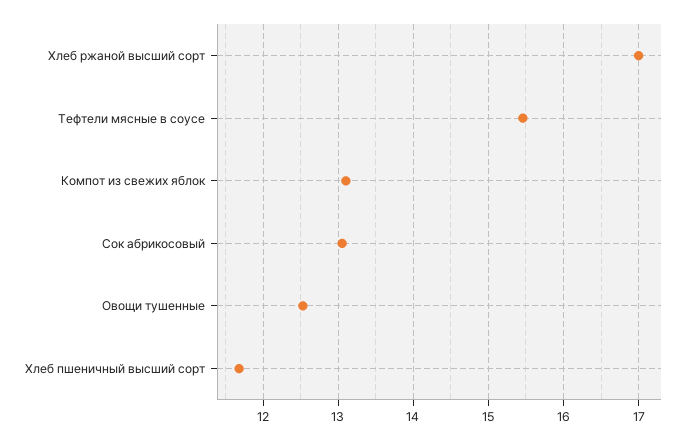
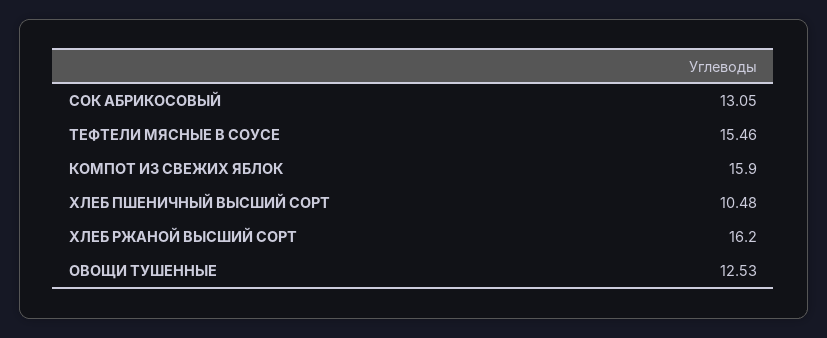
  {
-   "Хлеб ржаной высший сорт": 17,
+   "Хлеб ржаной высший сорт": 16.2,
    "Тефтели мясные в соусе": 15.46,
-   "Компот из свежих яблок": 13.1,
+   "Компот из свежих яблок": 15.9,
    "Сок абрикосовый": 13.05,
    "Овощи тушенные": 12.53,
-   "Хлеб пшеничный высший сорт": 11.7
+   "Хлеб пшеничный высший сорт": 10.48
  }

